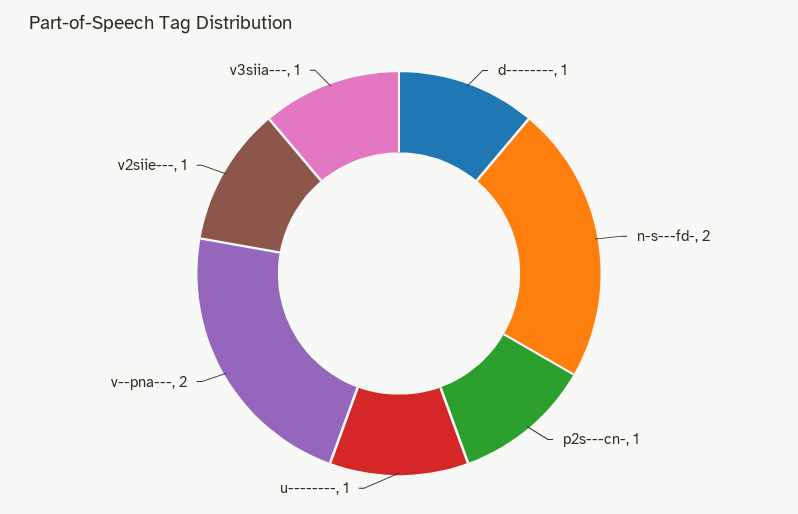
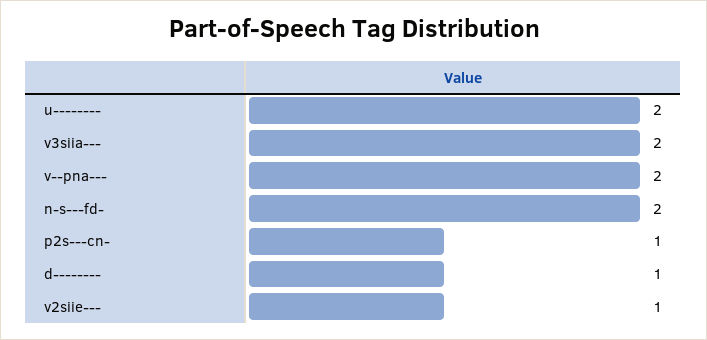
  {
    "d--------": 1,
    "n-s---fd-": 2,
    "p2s---cn-": 1,
-   "u--------": 1,
+   "u--------": 2,
    "v--pna---": 2,
    "v2siie---": 1,
-   "v3siia---": 1
+   "v3siia---": 2
  }

